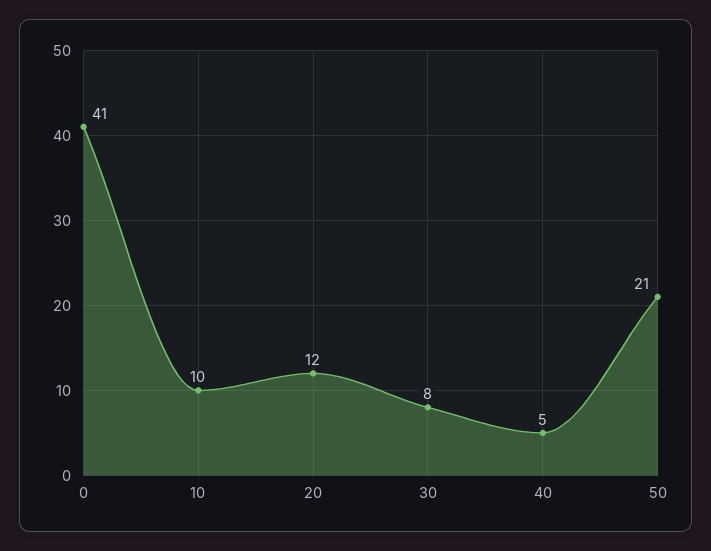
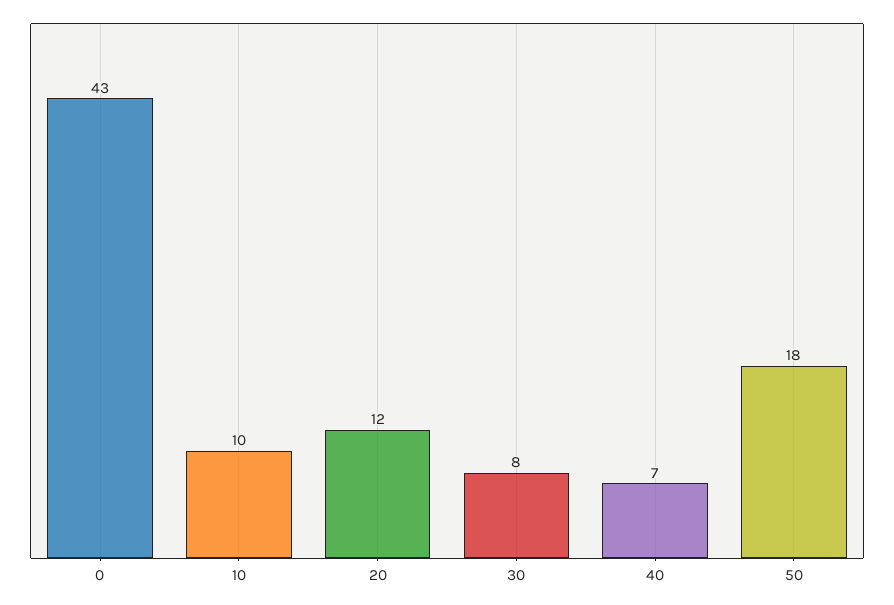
  {
-   "0": 41,
+   "0": 43,
    "10": 10,
    "20": 12,
    "30": 8,
-   "40": 5,
+   "40": 7,
-   "50": 21
+   "50": 18
  }

